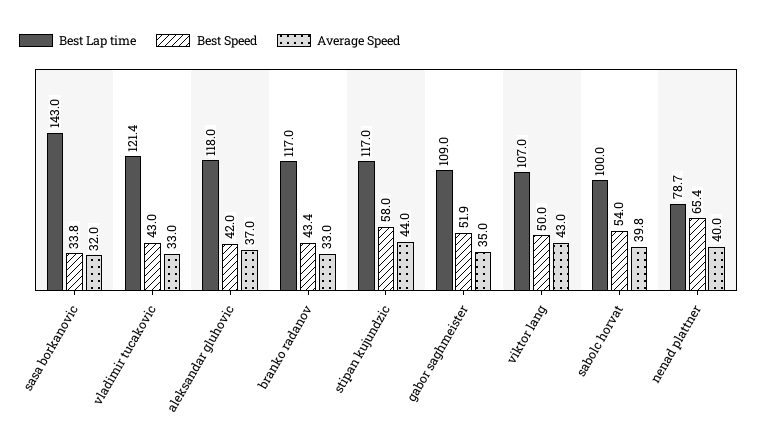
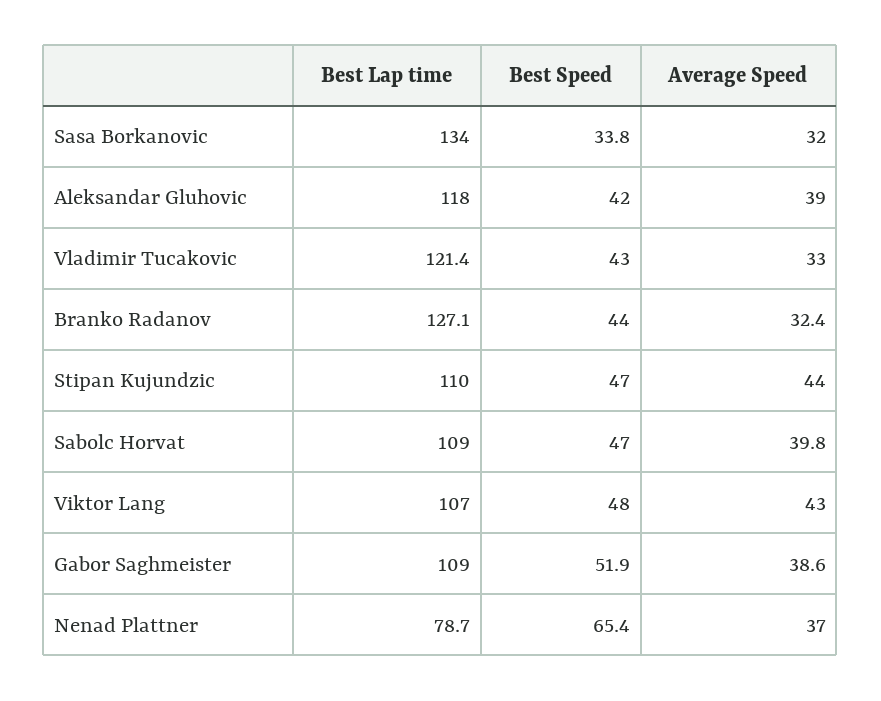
  {
    "Best Lap time": {
-     "sasa borkanovic": 143,
+     "sasa borkanovic": 134,
      "vladimir tucakovic": 121.4,
      "aleksandar gluhovic": 118,
-     "branko radanov": 117,
+     "branko radanov": 127.1,
-     "stipan kujundzic": 117,
+     "stipan kujundzic": 110,
      "gabor saghmeister": 109,
      "viktor lang": 107,
-     "sabolc horvat": 100,
+     "sabolc horvat": 109,
      "nenad plattner": 78.7
    },
    "Best Speed": {
      "sasa borkanovic": 33.8,
      "vladimir tucakovic": 43,
      "aleksandar gluhovic": 42,
-     "branko radanov": 43.4,
+     "branko radanov": 44,
-     "stipan kujundzic": 58,
+     "stipan kujundzic": 47,
      "gabor saghmeister": 51.9,
-     "viktor lang": 50,
+     "viktor lang": 48,
-     "sabolc horvat": 54,
+     "sabolc horvat": 47,
      "nenad plattner": 65.4
    },
    "Average Speed": {
      "sasa borkanovic": 32,
      "vladimir tucakovic": 33,
-     "aleksandar gluhovic": 37,
+     "aleksandar gluhovic": 39,
-     "branko radanov": 33,
+     "branko radanov": 32.4,
      "stipan kujundzic": 44,
-     "gabor saghmeister": 35,
+     "gabor saghmeister": 38.6,
      "viktor lang": 43,
      "sabolc horvat": 39.8,
-     "nenad plattner": 40
+     "nenad plattner": 37
    }
  }

